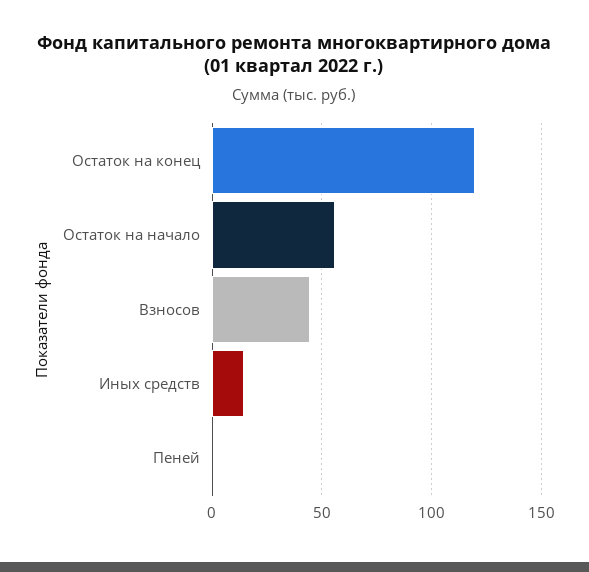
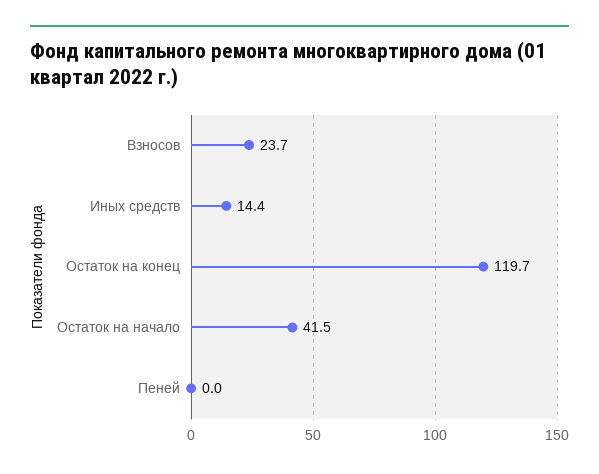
  {
    "Остаток на конец": 119.7,
-   "Остаток на начало": 55,
+   "Остаток на начало": 41.5,
-   "Взносов": 45,
+   "Взносов": 23.7,
    "Иных средств": 14.4,
    "Пеней": 0
  }

